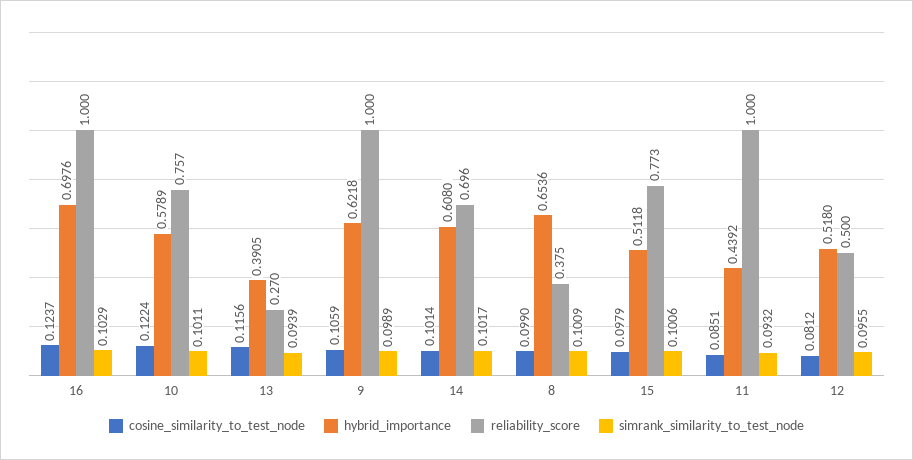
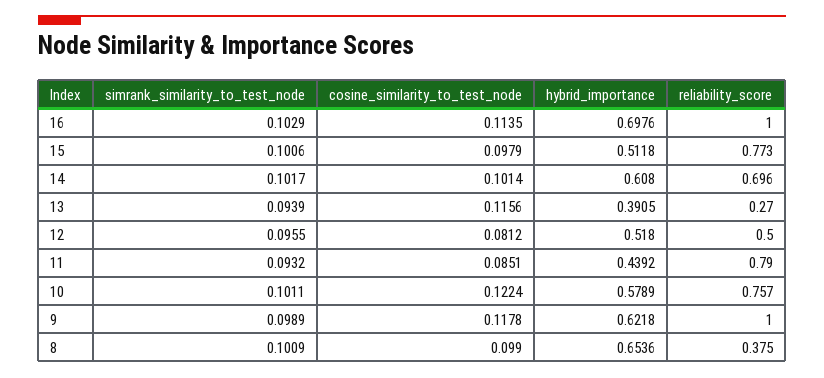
  {
    "cosine_similarity_to_test_node": {
-     "16": 0.1237,
+     "16": 0.1135,
      "10": 0.1224,
      "13": 0.1156,
-     "9": 0.1059,
+     "9": 0.1178,
      "14": 0.1014,
      "8": 0.099,
      "15": 0.0979,
      "11": 0.0851,
      "12": 0.0812
    },
    "hybrid_importance": {
      "16": 0.6976,
      "10": 0.5789,
      "13": 0.3905,
      "9": 0.6218,
      "14": 0.608,
      "8": 0.6536,
      "15": 0.5118,
      "11": 0.4392,
      "12": 0.518
    },
    "reliability_score": {
      "16": 1,
      "10": 0.757,
      "13": 0.27,
      "9": 1,
      "14": 0.696,
      "8": 0.375,
      "15": 0.773,
-     "11": 1,
+     "11": 0.79,
      "12": 0.5
    },
    "simrank_similarity_to_test_node": {
      "16": 0.1029,
      "10": 0.1011,
      "13": 0.0939,
      "9": 0.0989,
      "14": 0.1017,
      "8": 0.1009,
      "15": 0.1006,
      "11": 0.0932,
      "12": 0.0955
    }
  }

